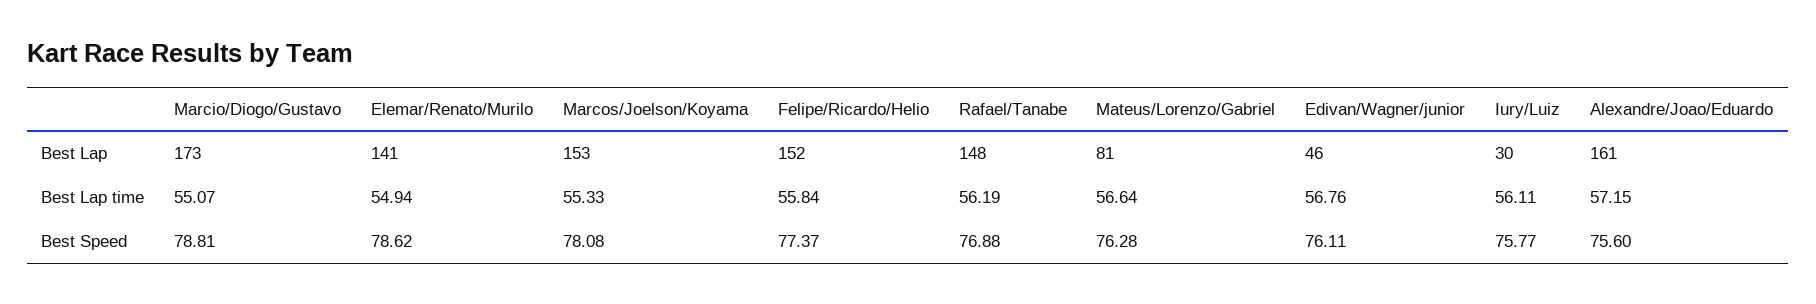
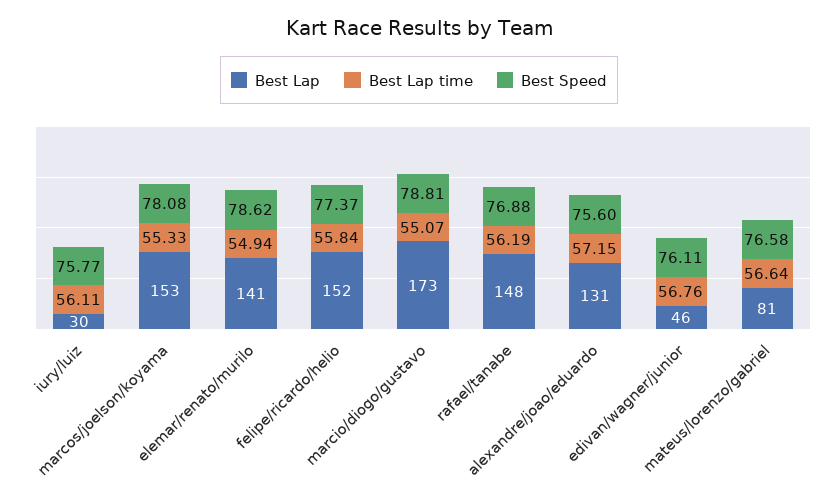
  {
    "Best Lap": {
      "Marcio/Diogo/Gustavo": 173,
      "Elemar/Renato/Murilo": 141,
      "Marcos/Joelson/Koyama": 153,
      "Felipe/Ricardo/Helio": 152,
      "Rafael/Tanabe": 148,
      "Mateus/Lorenzo/Gabriel": 81,
      "Edivan/Wagner/junior": 46,
      "Iury/Luiz": 30,
-     "Alexandre/Joao/Eduardo": 161
+     "Alexandre/Joao/Eduardo": 131
    },
    "Best Lap time": {
      "Marcio/Diogo/Gustavo": 55.07,
      "Elemar/Renato/Murilo": 54.94,
      "Marcos/Joelson/Koyama": 55.33,
      "Felipe/Ricardo/Helio": 55.84,
      "Rafael/Tanabe": 56.19,
      "Mateus/Lorenzo/Gabriel": 56.64,
      "Edivan/Wagner/junior": 56.76,
      "Iury/Luiz": 56.11,
      "Alexandre/Joao/Eduardo": 57.15
    },
    "Best Speed": {
      "Marcio/Diogo/Gustavo": 78.81,
      "Elemar/Renato/Murilo": 78.62,
      "Marcos/Joelson/Koyama": 78.08,
      "Felipe/Ricardo/Helio": 77.37,
      "Rafael/Tanabe": 76.88,
-     "Mateus/Lorenzo/Gabriel": 76.28,
+     "Mateus/Lorenzo/Gabriel": 76.58,
      "Edivan/Wagner/junior": 76.11,
      "Iury/Luiz": 75.77,
      "Alexandre/Joao/Eduardo": 75.6
    }
  }

